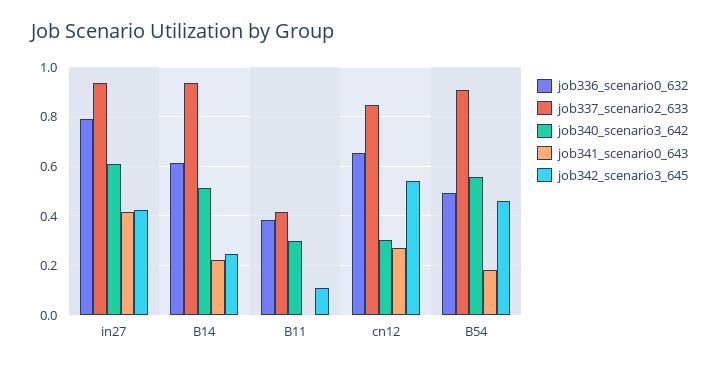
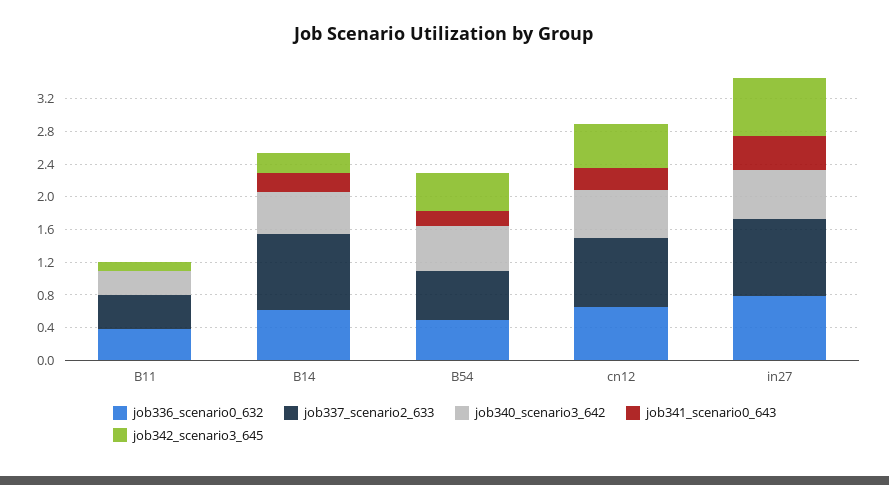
  {
    "job336_scenario0_632": {
      "in27": 0.8,
      "B14": 0.625,
      "B11": 0.375,
      "cn12": 0.65,
      "B54": 0.5
    },
    "job337_scenario2_633": {
      "in27": 0.925,
      "B14": 0.925,
      "B11": 0.425,
      "cn12": 0.85,
-     "B54": 0.9
+     "B54": 0.6
    },
    "job340_scenario3_642": {
      "in27": 0.6,
      "B14": 0.5,
      "B11": 0.3,
-     "cn12": 0.3,
+     "cn12": 0.6,
      "B54": 0.55
    },
    "job341_scenario0_643": {
      "in27": 0.425,
      "B14": 0.225,
      "B11": 0,
      "cn12": 0.275,
      "B54": 0.175
    },
    "job342_scenario3_645": {
-     "in27": 0.425,
+     "in27": 0.7,
      "B14": 0.25,
      "B11": 0.1,
      "cn12": 0.55,
      "B54": 0.45
    }
  }

